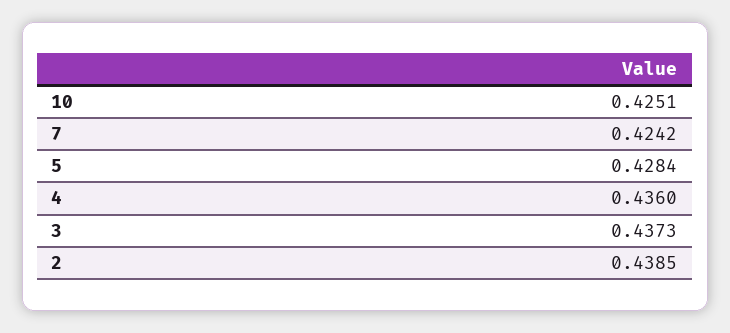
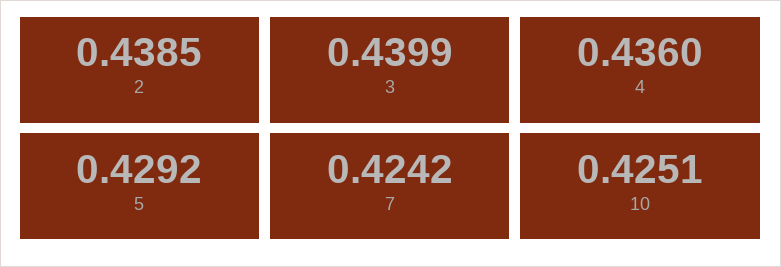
  {
    "10": 0.4251,
    "7": 0.4242,
-   "5": 0.4284,
+   "5": 0.4292,
    "4": 0.436,
-   "3": 0.4373,
+   "3": 0.4399,
    "2": 0.4385
  }

